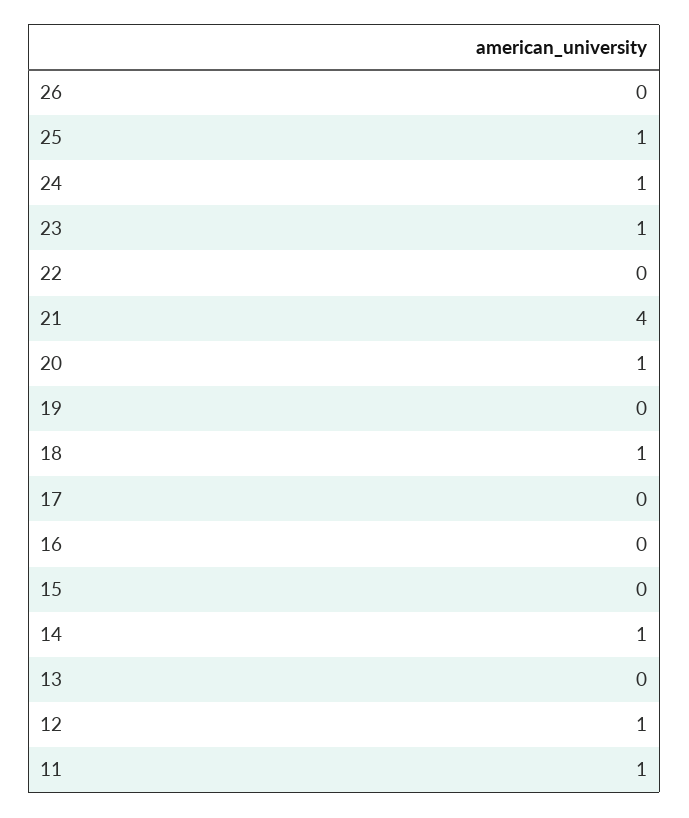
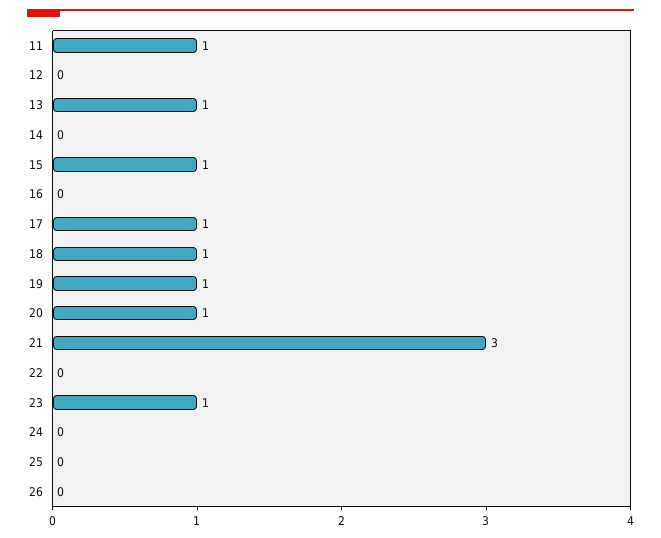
  {
    "26": 0,
-   "25": 1,
+   "25": 0,
-   "24": 1,
+   "24": 0,
    "23": 1,
    "22": 0,
-   "21": 4,
+   "21": 3,
    "20": 1,
-   "19": 0,
+   "19": 1,
    "18": 1,
-   "17": 0,
+   "17": 1,
    "16": 0,
-   "15": 0,
+   "15": 1,
-   "14": 1,
+   "14": 0,
-   "13": 0,
+   "13": 1,
-   "12": 1,
+   "12": 0,
    "11": 1
  }

